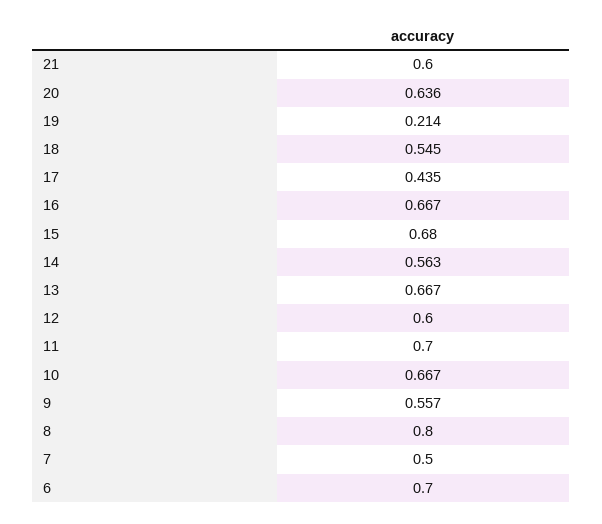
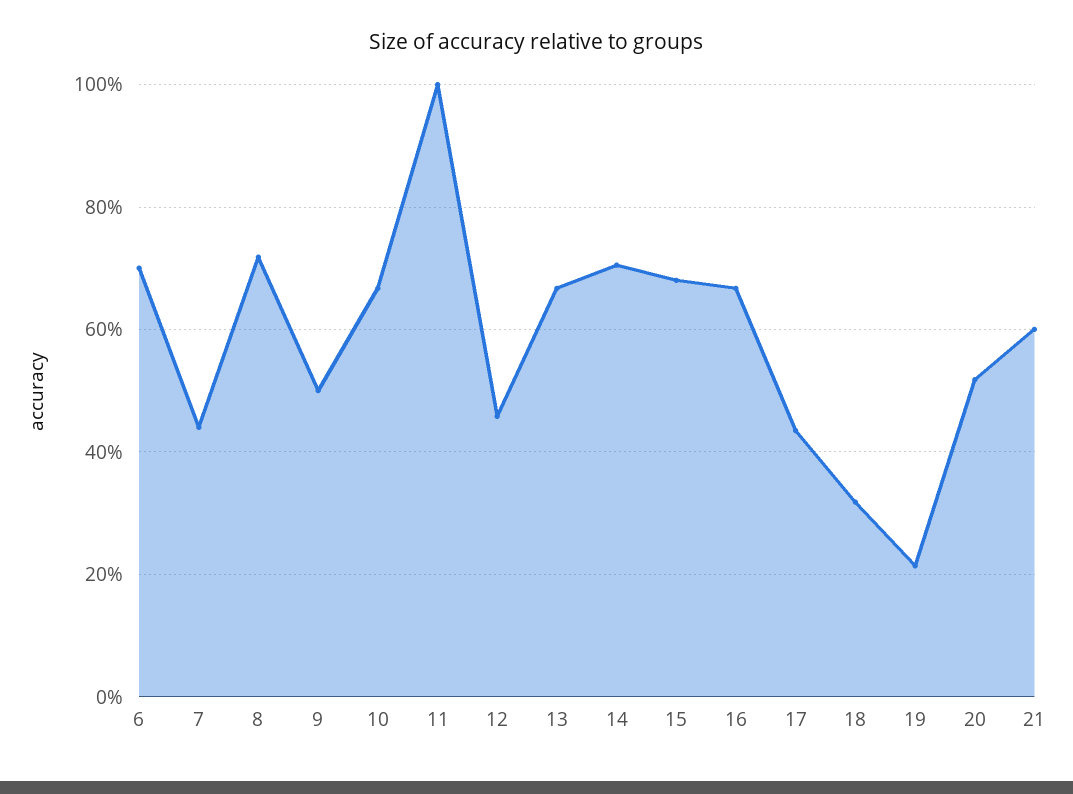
  {
    "21": 0.6,
-   "20": 0.636,
+   "20": 0.52,
    "19": 0.214,
-   "18": 0.545,
+   "18": 0.32,
    "17": 0.435,
    "16": 0.667,
    "15": 0.68,
-   "14": 0.563,
+   "14": 0.7,
    "13": 0.667,
-   "12": 0.6,
+   "12": 0.46,
-   "11": 0.7,
+   "11": 1,
    "10": 0.667,
-   "9": 0.557,
+   "9": 0.5,
-   "8": 0.8,
+   "8": 0.72,
-   "7": 0.5,
+   "7": 0.44,
    "6": 0.7
  }

